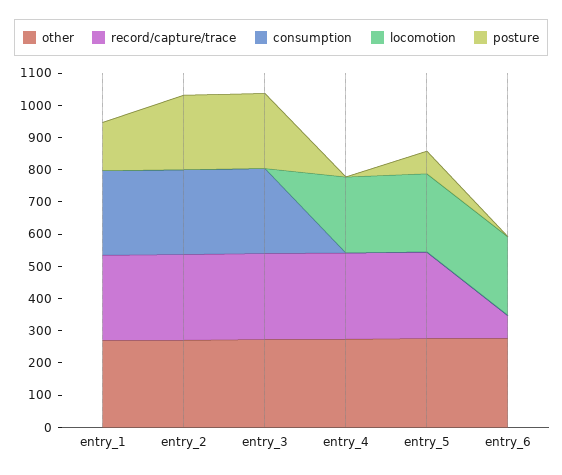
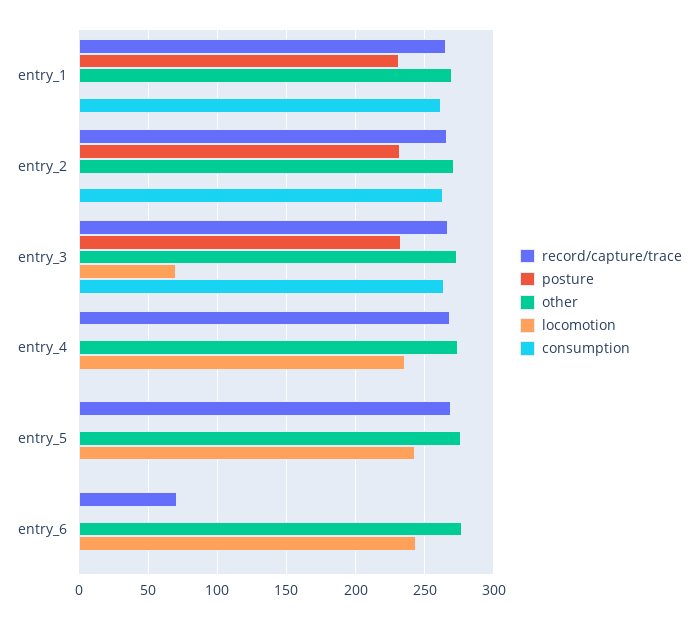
  {
    "other": {
      "entry_1": 270,
      "entry_2": 270,
      "entry_3": 275,
      "entry_4": 275,
      "entry_5": 275,
      "entry_6": 275
    },
    "record/capture/trace": {
      "entry_1": 265,
      "entry_2": 265,
      "entry_3": 265,
      "entry_4": 270,
      "entry_5": 270,
      "entry_6": 70
    },
    "consumption": {
      "entry_1": 260,
      "entry_2": 265,
      "entry_3": 265,
      "entry_4": 0,
      "entry_5": 0,
      "entry_6": 0
    },
    "locomotion": {
      "entry_1": 0,
      "entry_2": 0,
-     "entry_3": 0,
+     "entry_3": 70,
      "entry_4": 235,
      "entry_5": 245,
      "entry_6": 245
    },
    "posture": {
-     "entry_1": 150,
+     "entry_1": 230,
      "entry_2": 230,
      "entry_3": 235,
      "entry_4": 0,
-     "entry_5": 75,
+     "entry_5": 0,
      "entry_6": 0
    }
  }

